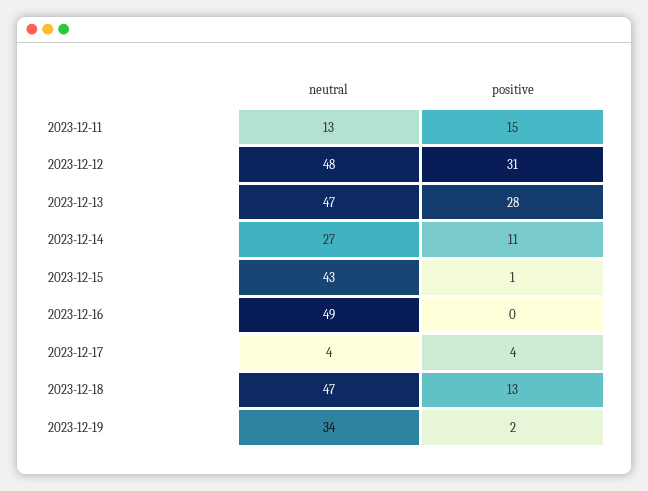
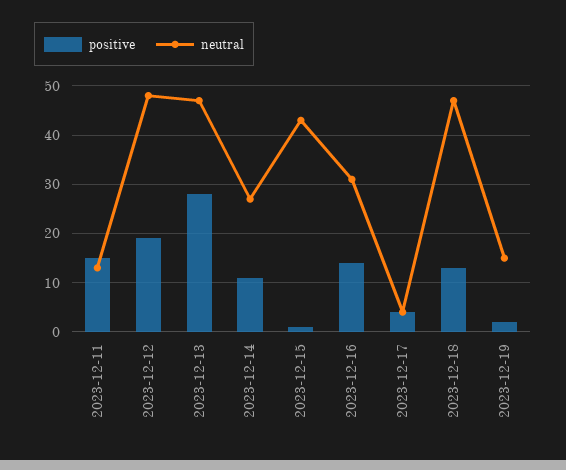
  {
    "neutral": {
      "2023-12-11": 13,
      "2023-12-12": 48,
      "2023-12-13": 47,
      "2023-12-14": 27,
      "2023-12-15": 43,
-     "2023-12-16": 49,
+     "2023-12-16": 30,
      "2023-12-17": 4,
      "2023-12-18": 47,
-     "2023-12-19": 34
+     "2023-12-19": 15
    },
    "positive": {
      "2023-12-11": 15,
-     "2023-12-12": 31,
+     "2023-12-12": 20,
      "2023-12-13": 28,
      "2023-12-14": 11,
      "2023-12-15": 1,
-     "2023-12-16": 0,
+     "2023-12-16": 15,
      "2023-12-17": 4,
      "2023-12-18": 13,
      "2023-12-19": 2
    }
  }

